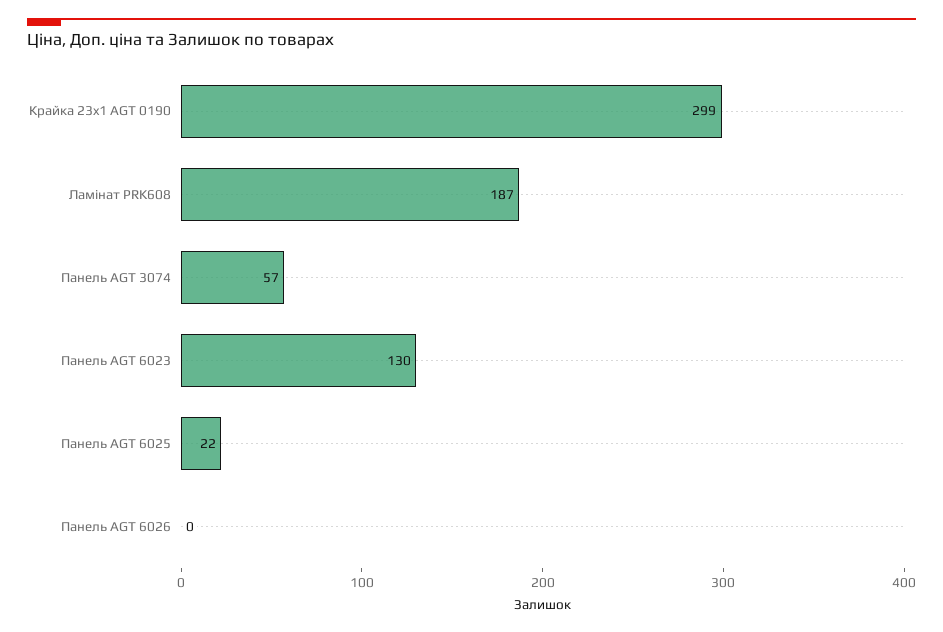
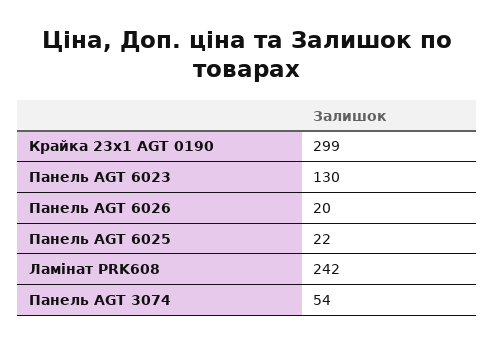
  {
    "Крайка 23x1 AGT 0190": 299,
-   "Ламінат PRK608": 187,
+   "Ламінат PRK608": 242,
-   "Панель AGT 3074": 57,
+   "Панель AGT 3074": 54,
    "Панель AGT 6023": 130,
    "Панель AGT 6025": 22,
-   "Панель AGT 6026": 0
+   "Панель AGT 6026": 20
  }

